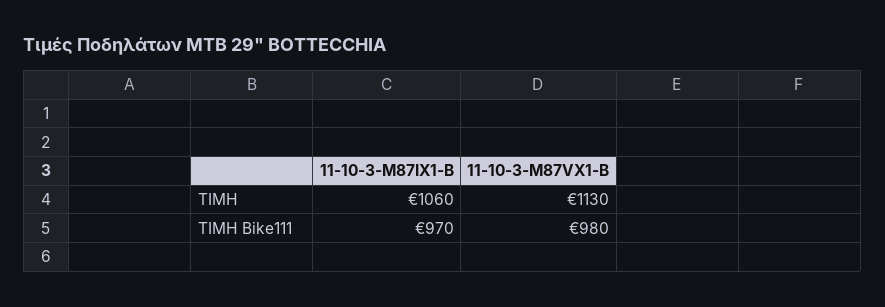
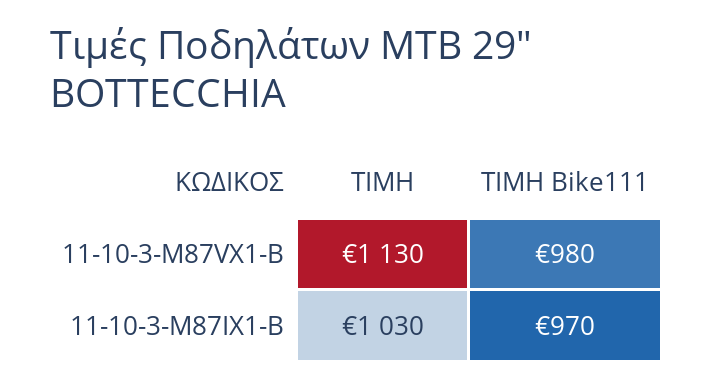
  {
    "11-10-3-M87IX1-B": {
-     "ΤΙΜΗ": 1060,
+     "ΤΙΜΗ": 1030,
      "ΤΙΜΗ Bike111": 970
    },
    "11-10-3-M87VX1-B": {
      "ΤΙΜΗ": 1130,
      "ΤΙΜΗ Bike111": 980
    }
  }

